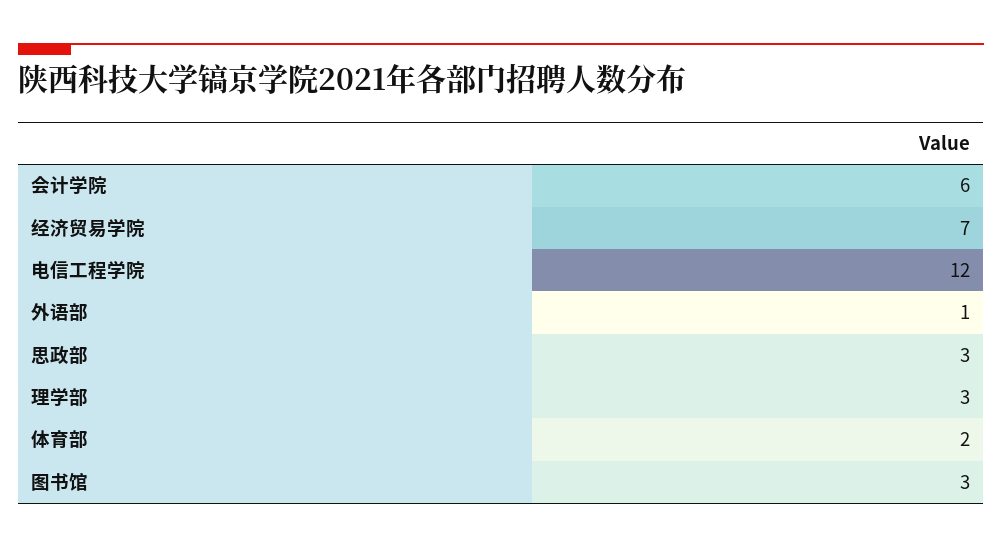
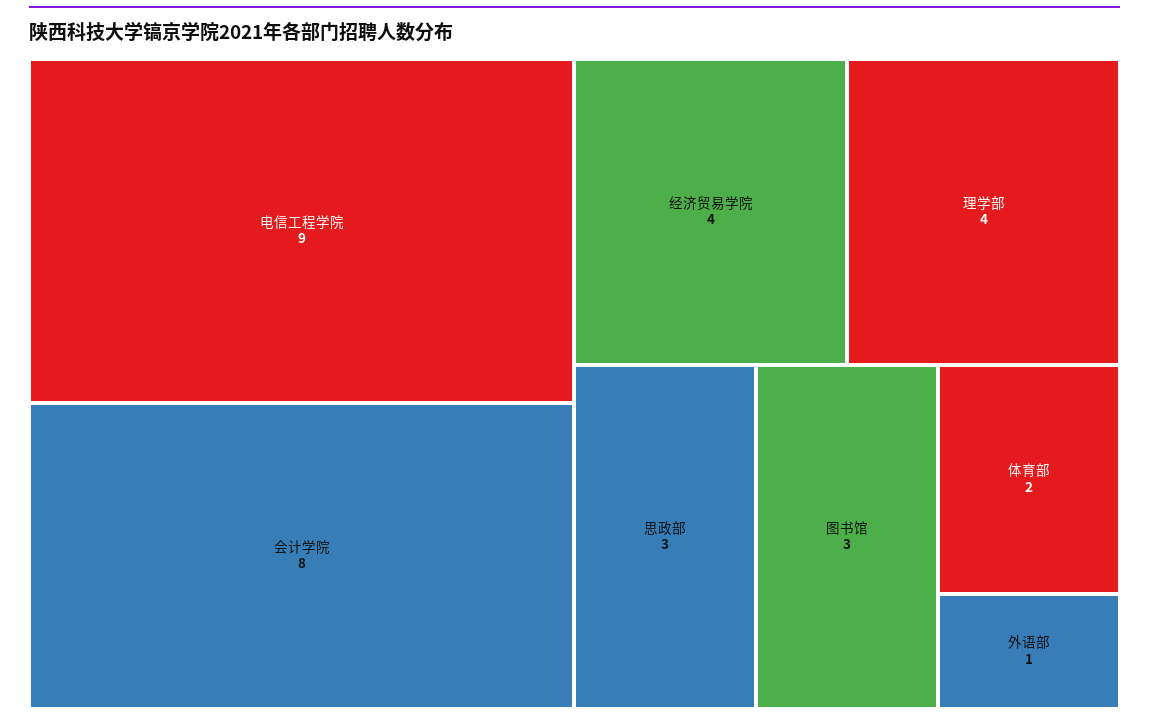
  {
-   "会计学院": 6,
+   "会计学院": 8,
-   "经济贸易学院": 7,
+   "经济贸易学院": 4,
-   "电信工程学院": 12,
+   "电信工程学院": 9,
    "外语部": 1,
    "思政部": 3,
-   "理学部": 3,
+   "理学部": 4,
    "体育部": 2,
    "图书馆": 3
  }

